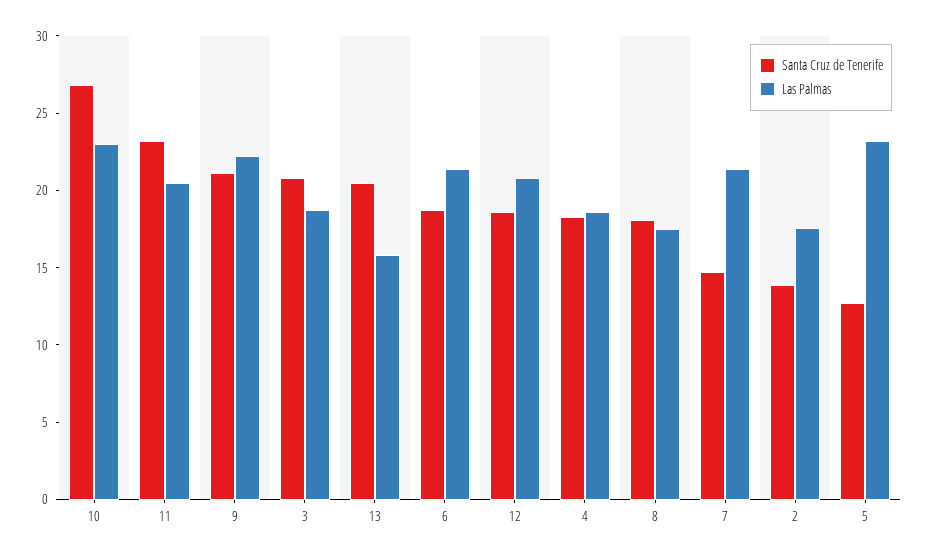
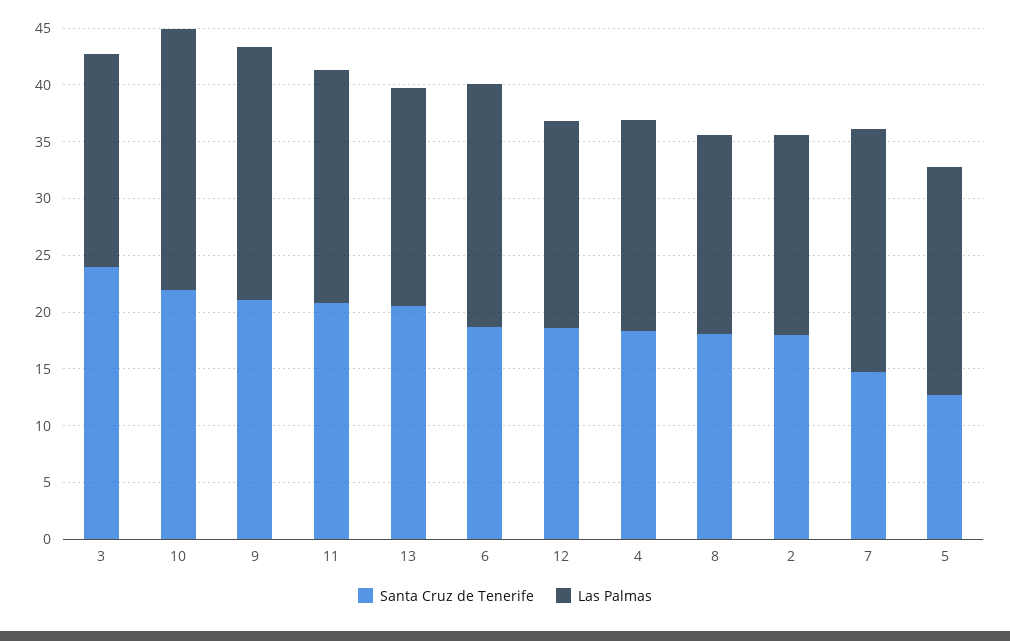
  {
    "Santa Cruz de Tenerife": {
-     "10": 27,
+     "10": 22,
-     "11": 23,
+     "11": 21,
      "9": 21,
-     "3": 21,
+     "3": 24,
      "13": 21,
      "6": 19,
      "12": 19,
      "4": 18,
      "8": 18,
      "7": 15,
-     "2": 14,
+     "2": 18,
      "5": 13
    },
    "Las Palmas": {
      "10": 23,
      "11": 21,
      "9": 22,
      "3": 19,
-     "13": 16,
+     "13": 19,
      "6": 21,
-     "12": 21,
+     "12": 18,
      "4": 19,
      "8": 18,
      "7": 21,
      "2": 18,
-     "5": 23
+     "5": 20
    }
  }

